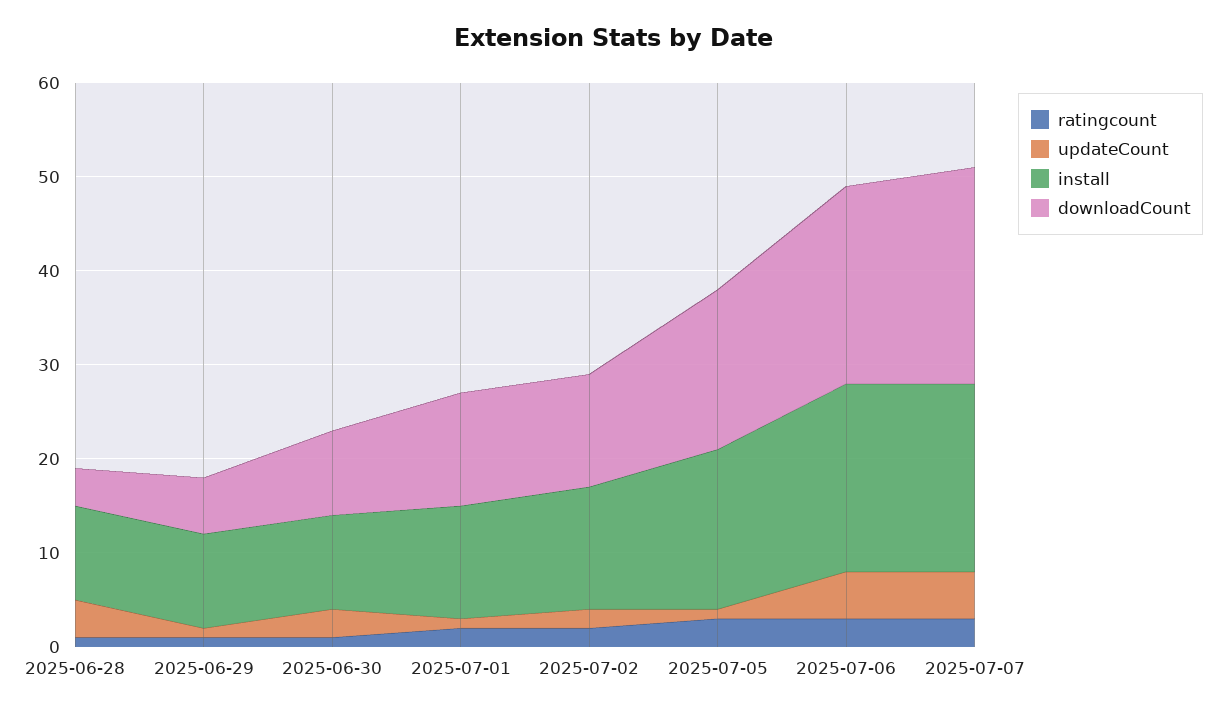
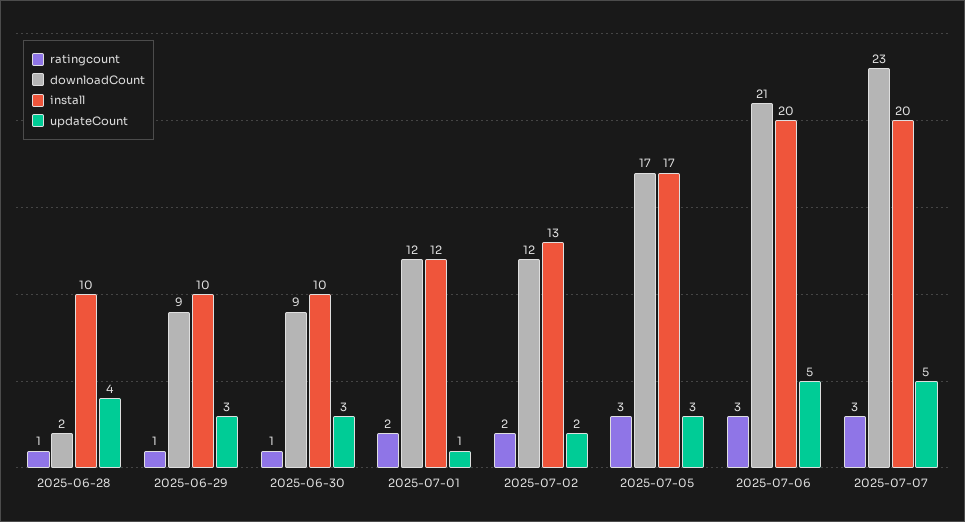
  {
    "ratingcount": {
      "2025-06-28": 1,
      "2025-06-29": 1,
      "2025-06-30": 1,
      "2025-07-01": 2,
      "2025-07-02": 2,
      "2025-07-05": 3,
      "2025-07-06": 3,
      "2025-07-07": 3
    },
    "updateCount": {
      "2025-06-28": 4,
-     "2025-06-29": 1,
+     "2025-06-29": 3,
      "2025-06-30": 3,
      "2025-07-01": 1,
      "2025-07-02": 2,
-     "2025-07-05": 1,
+     "2025-07-05": 3,
      "2025-07-06": 5,
      "2025-07-07": 5
    },
    "install": {
      "2025-06-28": 10,
      "2025-06-29": 10,
      "2025-06-30": 10,
      "2025-07-01": 12,
      "2025-07-02": 13,
      "2025-07-05": 17,
      "2025-07-06": 20,
      "2025-07-07": 20
    },
    "downloadCount": {
-     "2025-06-28": 4,
+     "2025-06-28": 2,
-     "2025-06-29": 6,
+     "2025-06-29": 9,
      "2025-06-30": 9,
      "2025-07-01": 12,
      "2025-07-02": 12,
      "2025-07-05": 17,
      "2025-07-06": 21,
      "2025-07-07": 23
    }
  }

